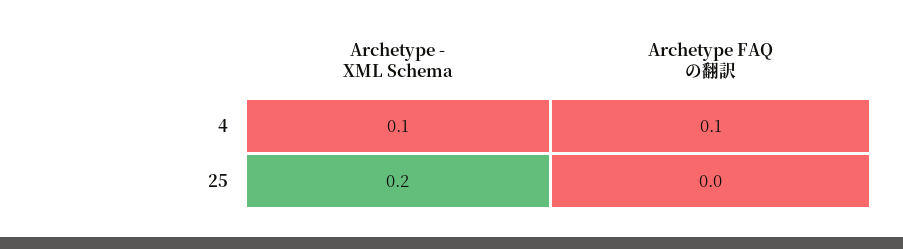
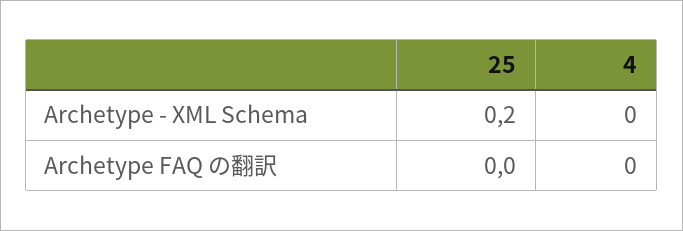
  {
    "Archetype - XML Schema": {
-     "4": 0.1,
+     "4": 0,
      "25": 0.2
    },
    "Archetype FAQ の翻訳": {
-     "4": 0.1,
+     "4": 0,
      "25": 0
    }
  }

